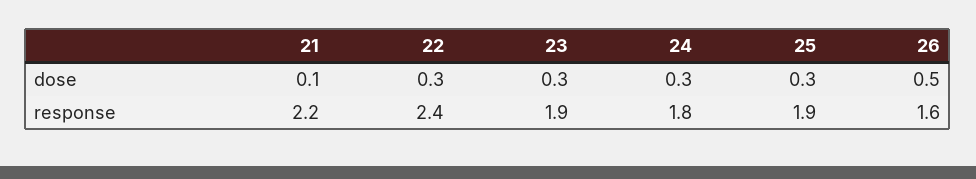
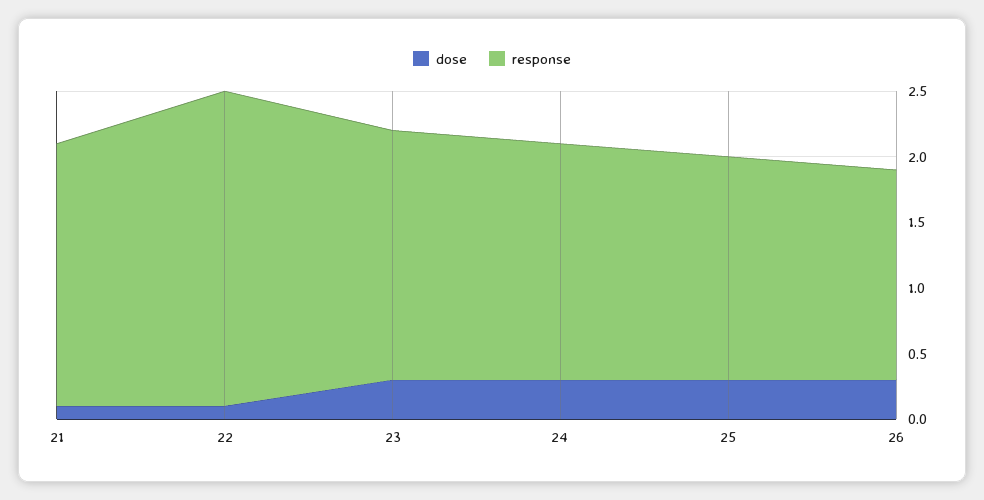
  {
    "dose": {
      "21": 0.1,
-     "22": 0.3,
+     "22": 0.1,
      "23": 0.3,
      "24": 0.3,
      "25": 0.3,
-     "26": 0.5
+     "26": 0.3
    },
    "response": {
-     "21": 2.2,
+     "21": 2,
      "22": 2.4,
      "23": 1.9,
      "24": 1.8,
-     "25": 1.9,
+     "25": 1.7,
      "26": 1.6
    }
  }

